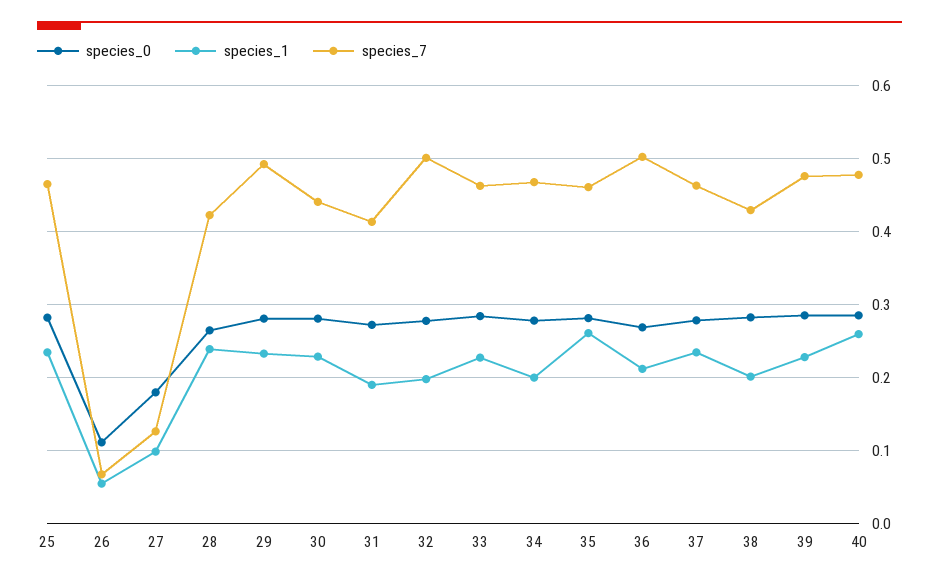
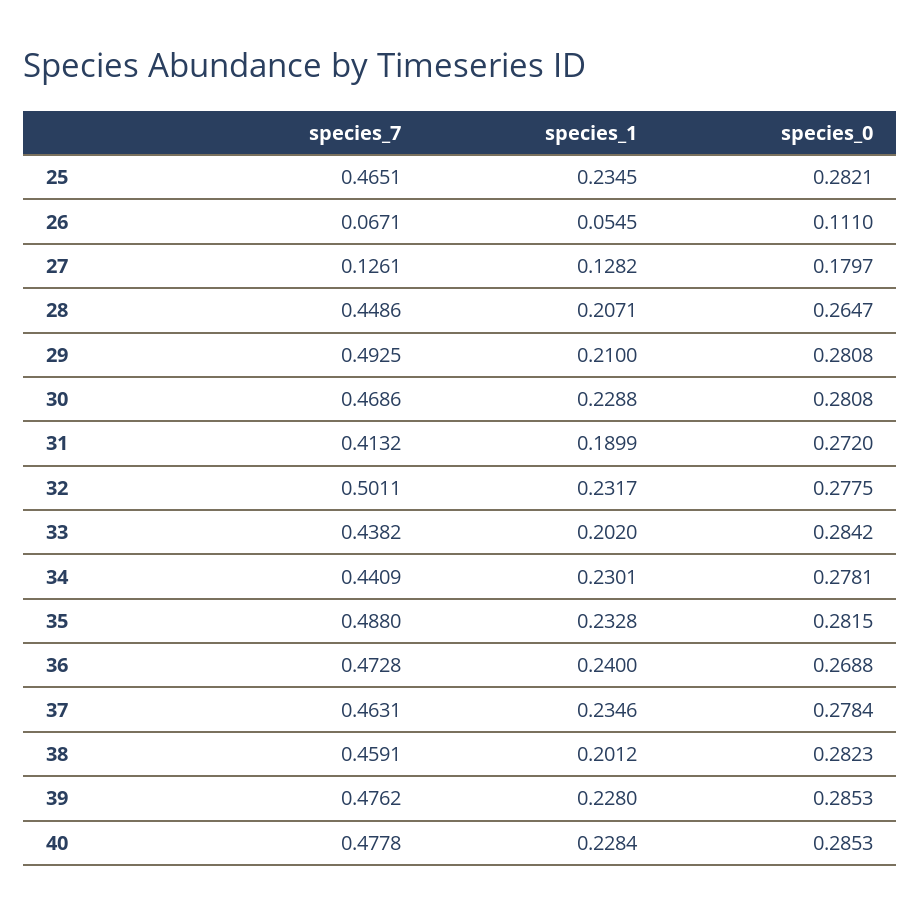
  {
    "species_0": {
      "25": 0.2821,
      "26": 0.111,
      "27": 0.1797,
      "28": 0.2647,
      "29": 0.2808,
      "30": 0.2808,
      "31": 0.272,
      "32": 0.2775,
      "33": 0.2842,
      "34": 0.2781,
      "35": 0.2815,
      "36": 0.2688,
      "37": 0.2784,
      "38": 0.2823,
      "39": 0.2853,
      "40": 0.2853
    },
    "species_1": {
      "25": 0.2345,
      "26": 0.0545,
-     "27": 0.1,
+     "27": 0.1282,
-     "28": 0.24,
+     "28": 0.2071,
-     "29": 0.23,
+     "29": 0.21,
      "30": 0.2288,
      "31": 0.1899,
-     "32": 0.2,
+     "32": 0.2317,
-     "33": 0.23,
+     "33": 0.202,
-     "34": 0.2,
+     "34": 0.2301,
-     "35": 0.26,
+     "35": 0.2328,
-     "36": 0.21,
+     "36": 0.24,
      "37": 0.2346,
      "38": 0.2012,
      "39": 0.228,
-     "40": 0.26
+     "40": 0.2284
    },
    "species_7": {
      "25": 0.4651,
      "26": 0.0671,
      "27": 0.1261,
-     "28": 0.42,
+     "28": 0.4486,
      "29": 0.4925,
-     "30": 0.44,
+     "30": 0.4686,
      "31": 0.4132,
      "32": 0.5011,
-     "33": 0.46,
+     "33": 0.4382,
-     "34": 0.47,
+     "34": 0.4409,
-     "35": 0.46,
+     "35": 0.488,
-     "36": 0.5,
+     "36": 0.4728,
      "37": 0.4631,
-     "38": 0.43,
+     "38": 0.4591,
      "39": 0.4762,
      "40": 0.4778
    }
  }

